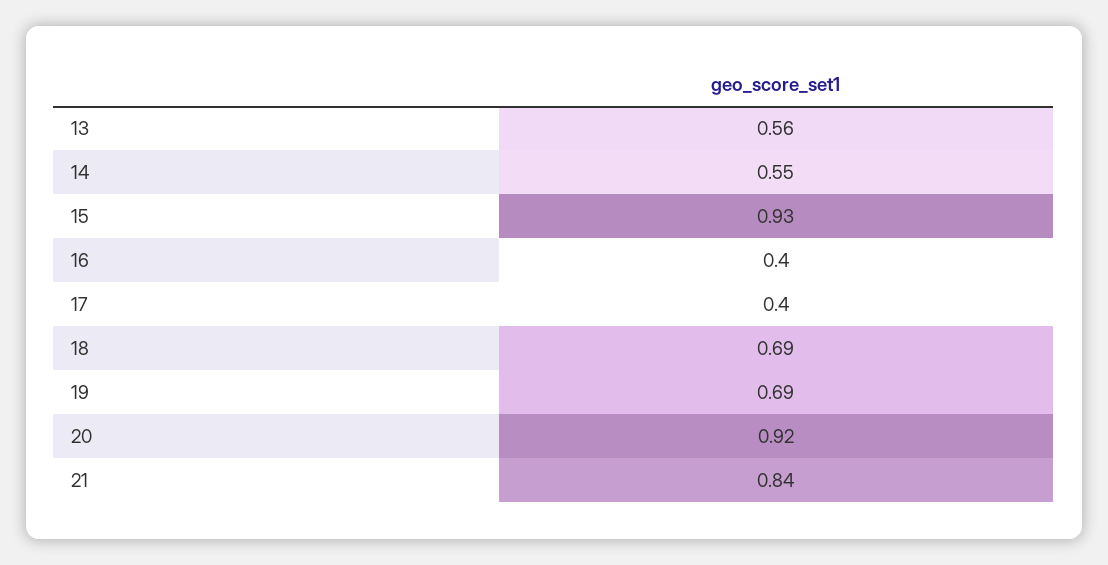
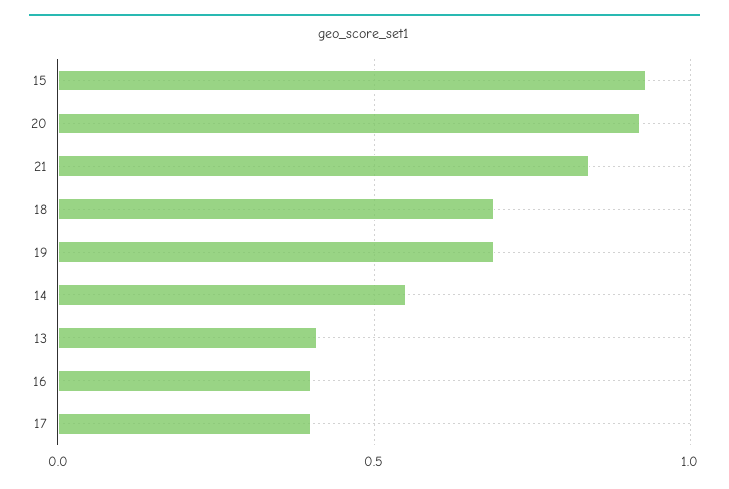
  {
-   "13": 0.56,
+   "13": 0.4,
    "14": 0.55,
    "15": 0.93,
    "16": 0.4,
    "17": 0.4,
    "18": 0.69,
    "19": 0.69,
    "20": 0.92,
    "21": 0.84
  }

